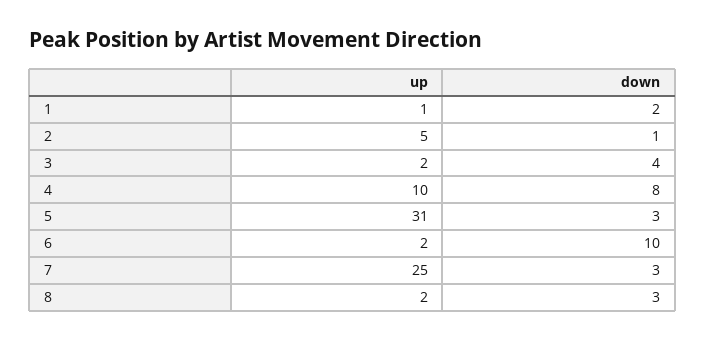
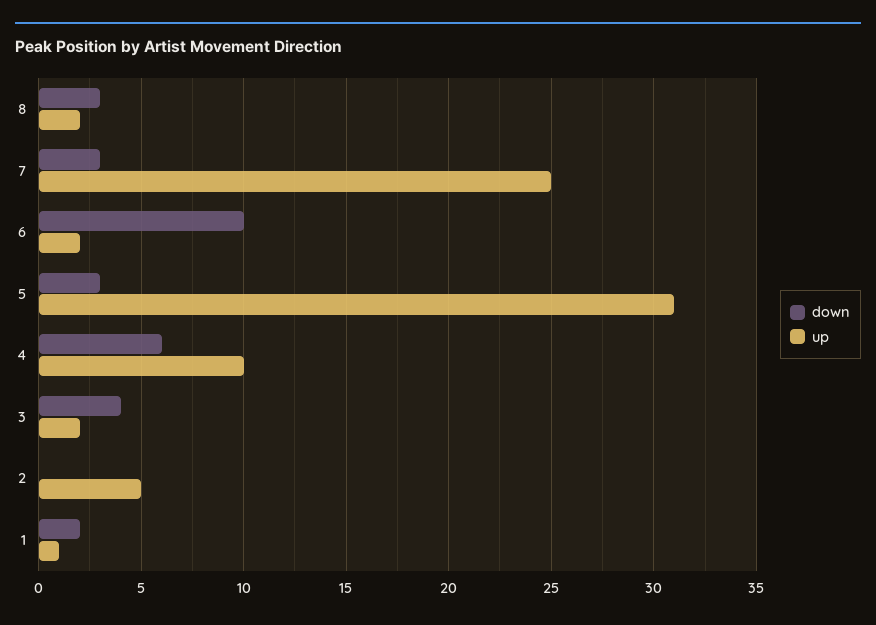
  {
    "up": {
      "1": 1,
      "2": 5,
      "3": 2,
      "4": 10,
      "5": 31,
      "6": 2,
      "7": 25,
      "8": 2
    },
    "down": {
      "1": 2,
-     "2": 1,
+     "2": 0,
      "3": 4,
-     "4": 8,
+     "4": 6,
      "5": 3,
      "6": 10,
      "7": 3,
      "8": 3
    }
  }

